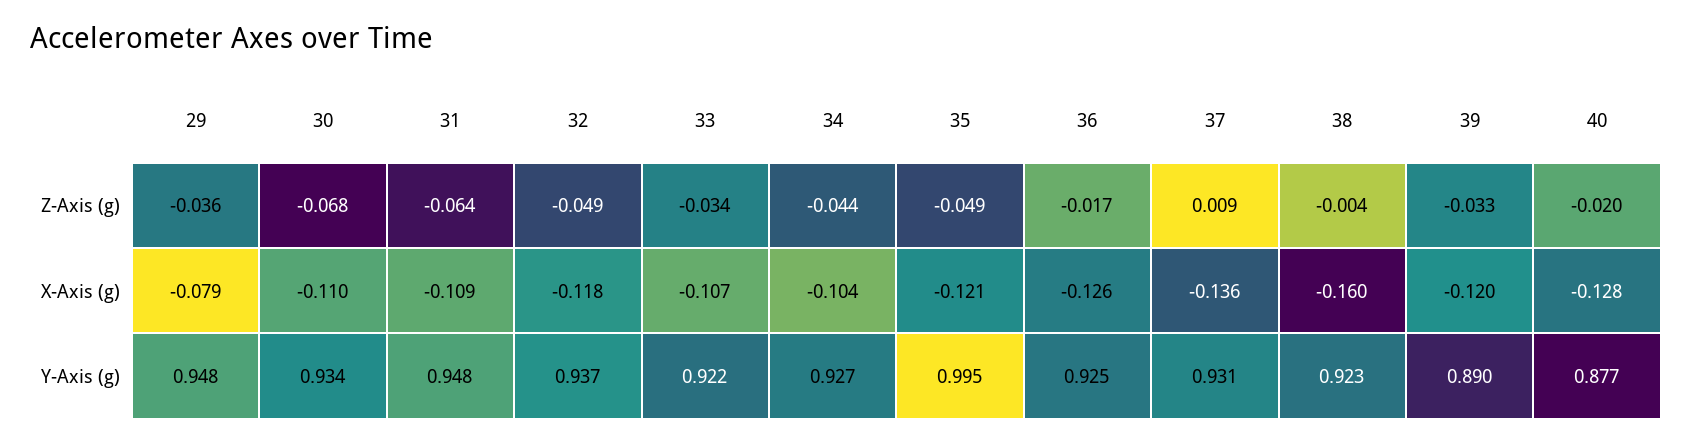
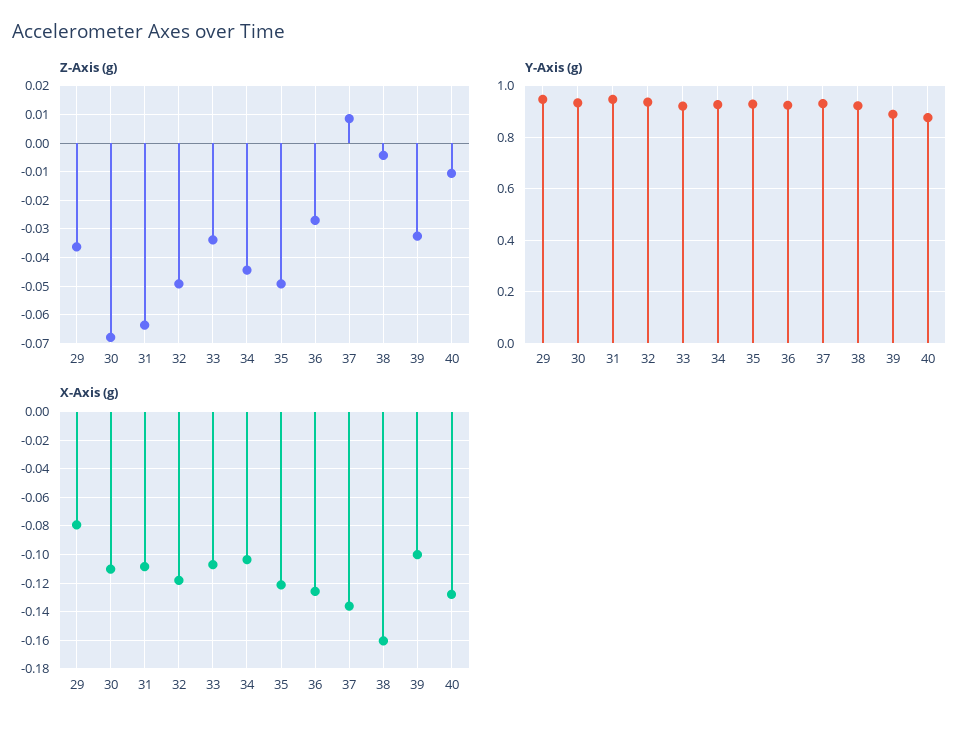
  {
    "Z-Axis (g)": {
      "29": -0.036,
      "30": -0.068,
      "31": -0.064,
      "32": -0.049,
      "33": -0.034,
      "34": -0.044,
      "35": -0.049,
-     "36": -0.017,
+     "36": -0.0275,
      "37": 0.009,
      "38": -0.004,
      "39": -0.033,
-     "40": -0.02
+     "40": -0.01
    },
    "X-Axis (g)": {
      "29": -0.079,
      "30": -0.11,
      "31": -0.109,
      "32": -0.118,
      "33": -0.107,
      "34": -0.104,
      "35": -0.121,
      "36": -0.126,
      "37": -0.136,
      "38": -0.16,
-     "39": -0.12,
+     "39": -0.1,
      "40": -0.128
    },
    "Y-Axis (g)": {
      "29": 0.948,
      "30": 0.934,
      "31": 0.948,
      "32": 0.937,
      "33": 0.922,
      "34": 0.927,
-     "35": 0.995,
+     "35": 0.925,
      "36": 0.925,
      "37": 0.931,
      "38": 0.923,
      "39": 0.89,
      "40": 0.877
    }
  }

